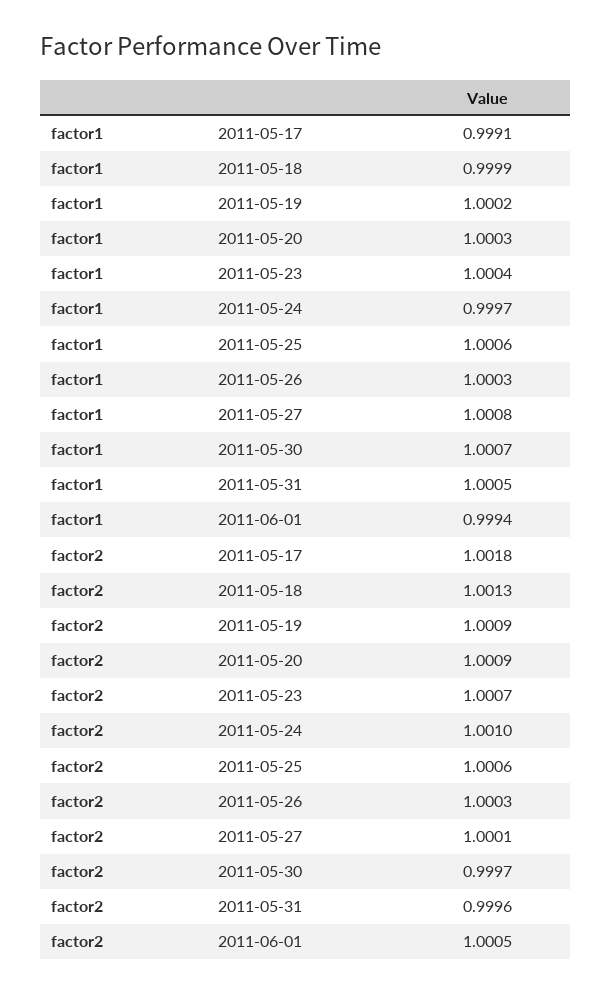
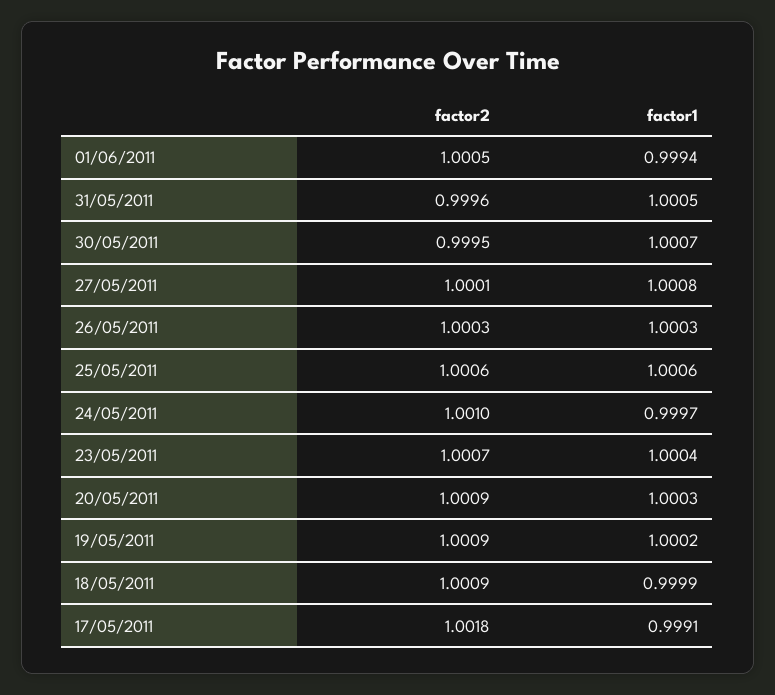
  {
    "factor1": {
      "2011-05-17": 0.9991,
      "2011-05-18": 0.9999,
      "2011-05-19": 1.0002,
      "2011-05-20": 1.0003,
      "2011-05-23": 1.0004,
      "2011-05-24": 0.9997,
      "2011-05-25": 1.0006,
      "2011-05-26": 1.0003,
      "2011-05-27": 1.0008,
      "2011-05-30": 1.0007,
      "2011-05-31": 1.0005,
      "2011-06-01": 0.9994
    },
    "factor2": {
      "2011-05-17": 1.0018,
-     "2011-05-18": 1.0013,
+     "2011-05-18": 1.0009,
      "2011-05-19": 1.0009,
      "2011-05-20": 1.0009,
      "2011-05-23": 1.0007,
      "2011-05-24": 1.001,
      "2011-05-25": 1.0006,
      "2011-05-26": 1.0003,
      "2011-05-27": 1.0001,
-     "2011-05-30": 0.9997,
+     "2011-05-30": 0.9995,
      "2011-05-31": 0.9996,
      "2011-06-01": 1.0005
    }
  }

